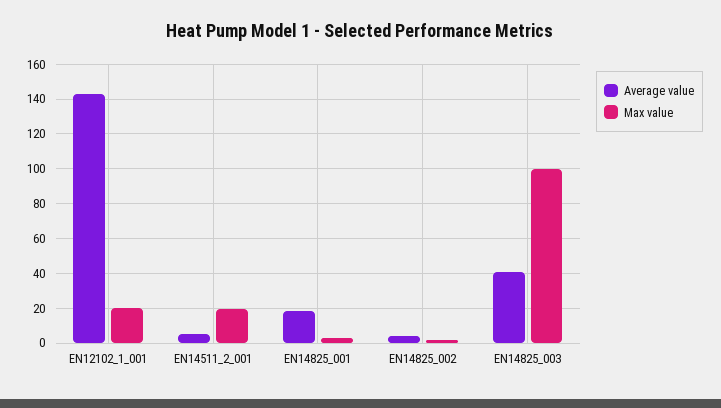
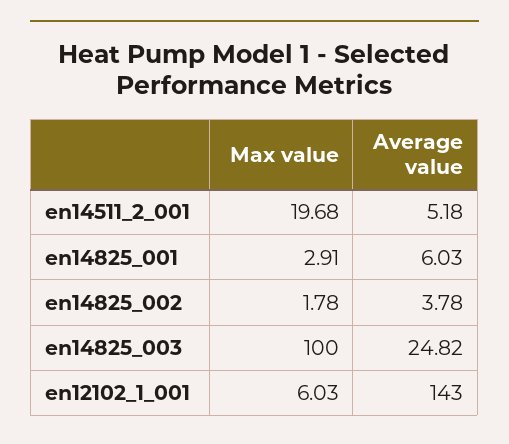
  {
    "Average value": {
      "EN12102_1_001": 143,
      "EN14511_2_001": 5.18,
-     "EN14825_001": 20,
+     "EN14825_001": 6.03,
      "EN14825_002": 3.78,
-     "EN14825_003": 40
+     "EN14825_003": 24.82
    },
    "Max value": {
-     "EN12102_1_001": 20,
+     "EN12102_1_001": 6.03,
      "EN14511_2_001": 19.68,
      "EN14825_001": 2.91,
      "EN14825_002": 1.78,
      "EN14825_003": 100
    }
  }

